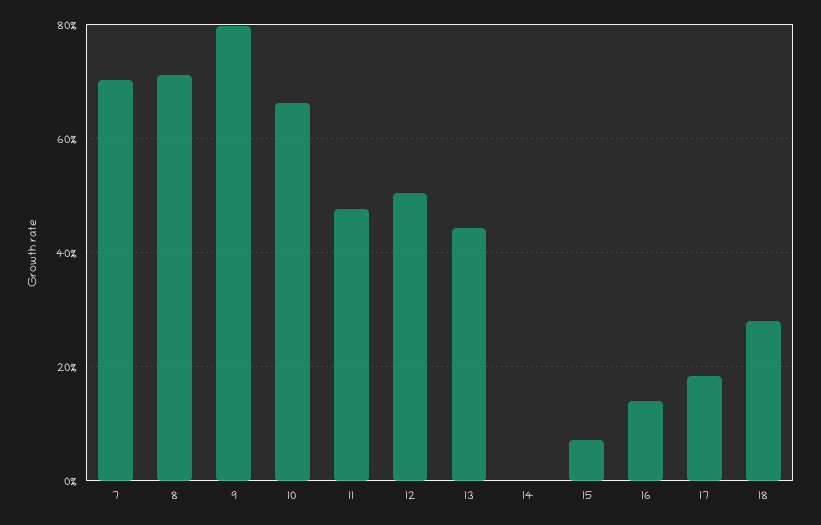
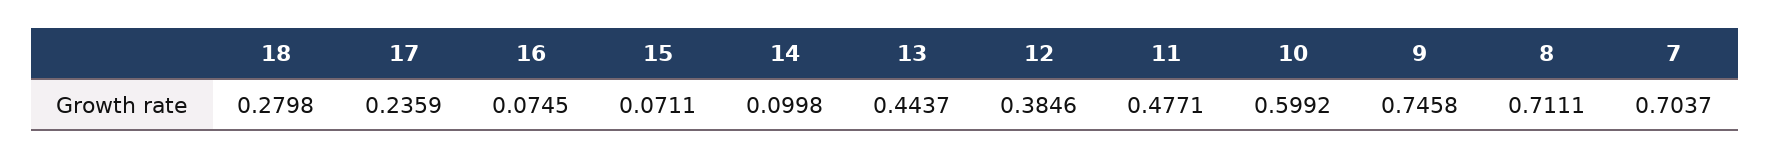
  {
    "7": 0.7037,
    "8": 0.7111,
-   "9": 0.8,
+   "9": 0.7458,
-   "10": 0.66,
+   "10": 0.5992,
    "11": 0.4771,
-   "12": 0.5,
+   "12": 0.3846,
    "13": 0.4437,
-   "14": 0,
+   "14": 0.0998,
    "15": 0.0711,
-   "16": 0.14,
+   "16": 0.0745,
-   "17": 0.18,
+   "17": 0.2359,
    "18": 0.2798
  }

